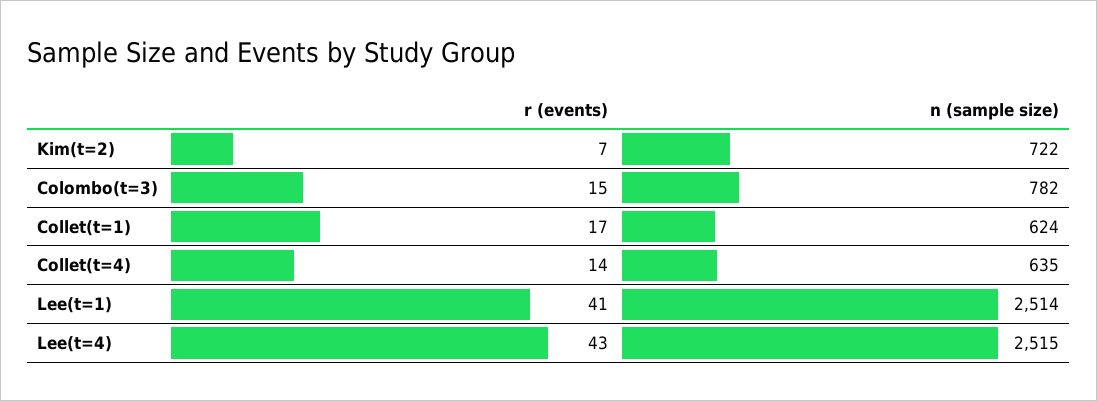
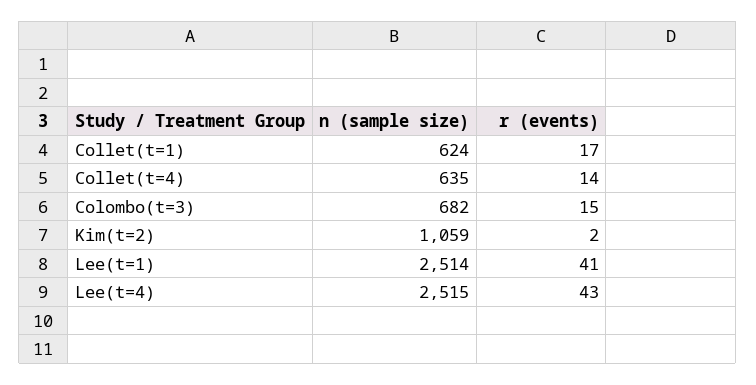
  {
    "r (events)": {
-     "Kim(t=2)": 7,
+     "Kim(t=2)": 2,
      "Colombo(t=3)": 15,
      "Collet(t=1)": 17,
      "Collet(t=4)": 14,
      "Lee(t=1)": 41,
      "Lee(t=4)": 43
    },
    "n (sample size)": {
-     "Kim(t=2)": 722,
+     "Kim(t=2)": 1059,
-     "Colombo(t=3)": 782,
+     "Colombo(t=3)": 682,
      "Collet(t=1)": 624,
      "Collet(t=4)": 635,
      "Lee(t=1)": 2514,
      "Lee(t=4)": 2515
    }
  }

